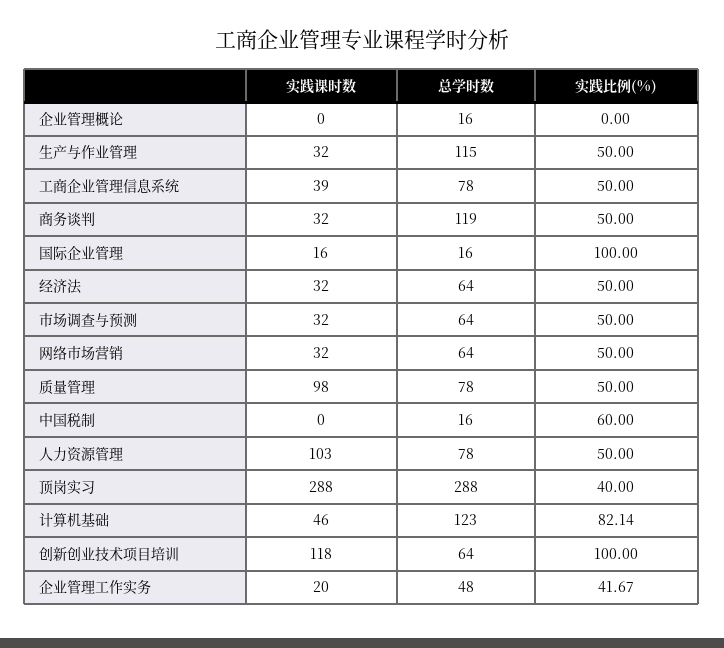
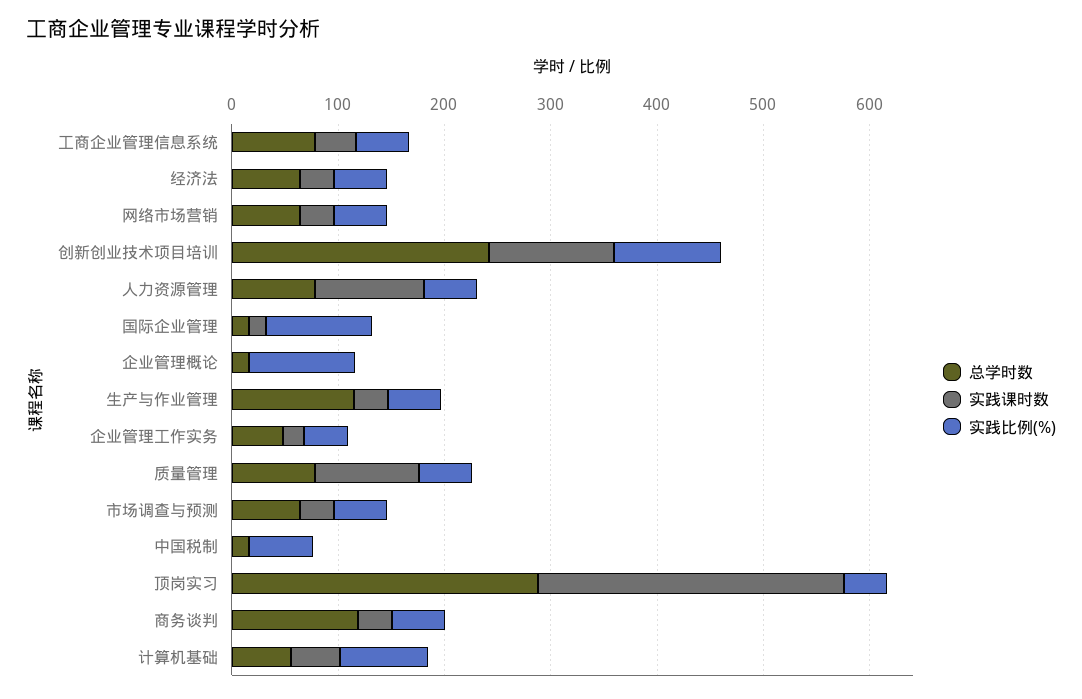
  {
    "实践课时数": {
      "企业管理概论": 0,
      "生产与作业管理": 32,
      "工商企业管理信息系统": 39,
      "商务谈判": 32,
      "国际企业管理": 16,
      "经济法": 32,
      "市场调查与预测": 32,
      "网络市场营销": 32,
      "质量管理": 98,
      "中国税制": 0,
      "人力资源管理": 103,
      "顶岗实习": 288,
      "计算机基础": 46,
      "创新创业技术项目培训": 118,
      "企业管理工作实务": 20
    },
    "总学时数": {
      "企业管理概论": 16,
      "生产与作业管理": 115,
      "工商企业管理信息系统": 78,
      "商务谈判": 119,
      "国际企业管理": 16,
      "经济法": 64,
      "市场调查与预测": 64,
      "网络市场营销": 64,
      "质量管理": 78,
      "中国税制": 16,
      "人力资源管理": 78,
      "顶岗实习": 288,
-     "计算机基础": 123,
+     "计算机基础": 60,
-     "创新创业技术项目培训": 64,
+     "创新创业技术项目培训": 240,
      "企业管理工作实务": 48
    },
    "实践比例(%)": {
-     "企业管理概论": 0,
+     "企业管理概论": 100,
      "生产与作业管理": 50,
      "工商企业管理信息系统": 50,
      "商务谈判": 50,
      "国际企业管理": 100,
      "经济法": 50,
      "市场调查与预测": 50,
      "网络市场营销": 50,
      "质量管理": 50,
      "中国税制": 60,
      "人力资源管理": 50,
      "顶岗实习": 40,
      "计算机基础": 82.14,
      "创新创业技术项目培训": 100,
      "企业管理工作实务": 41.67
    }
  }

